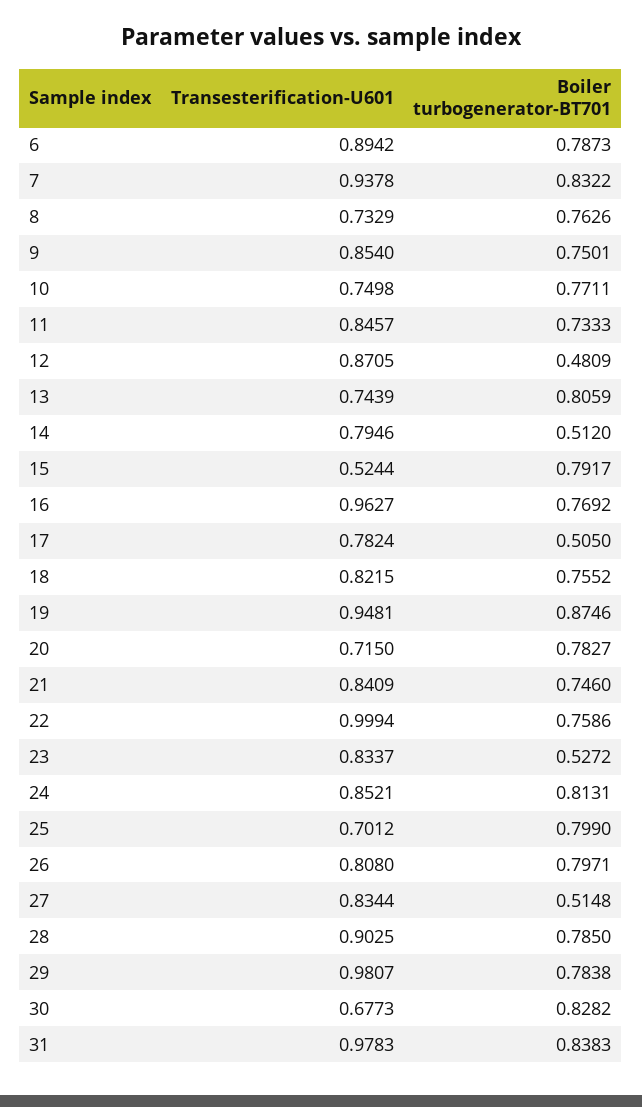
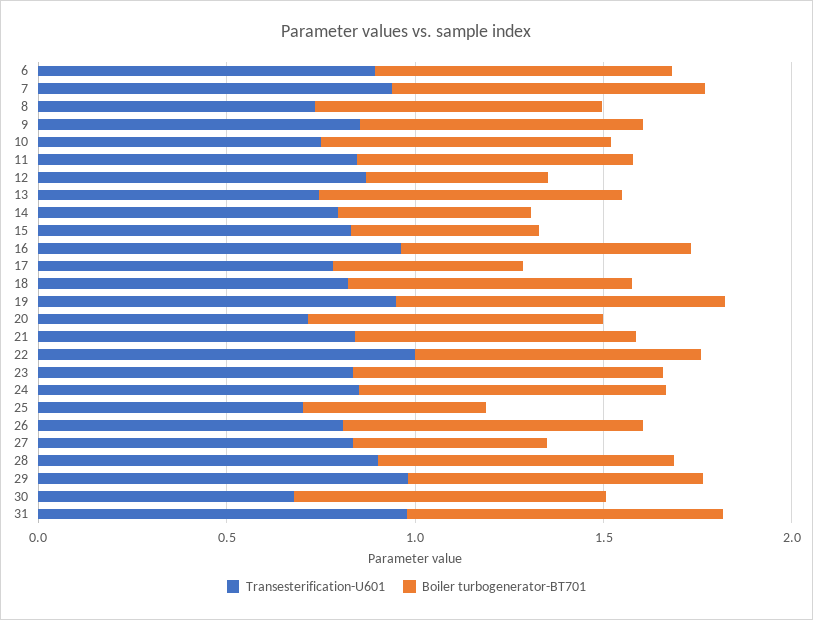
  {
    "Transesterification-U601": {
      "6": 0.8942,
      "7": 0.9378,
      "8": 0.7329,
      "9": 0.854,
      "10": 0.7498,
      "11": 0.8457,
      "12": 0.8705,
      "13": 0.7439,
      "14": 0.7946,
-     "15": 0.5244,
+     "15": 0.8,
      "16": 0.9627,
      "17": 0.7824,
      "18": 0.8215,
      "19": 0.9481,
      "20": 0.715,
      "21": 0.8409,
      "22": 0.9994,
      "23": 0.8337,
      "24": 0.8521,
      "25": 0.7012,
      "26": 0.808,
      "27": 0.8344,
      "28": 0.9025,
      "29": 0.9807,
      "30": 0.6773,
      "31": 0.9783
    },
    "Boiler turbogenerator-BT701": {
      "6": 0.7873,
      "7": 0.8322,
      "8": 0.7626,
      "9": 0.7501,
      "10": 0.7711,
      "11": 0.7333,
      "12": 0.4809,
      "13": 0.8059,
      "14": 0.512,
-     "15": 0.7917,
+     "15": 0.5,
      "16": 0.7692,
      "17": 0.505,
      "18": 0.7552,
      "19": 0.8746,
      "20": 0.7827,
      "21": 0.746,
      "22": 0.7586,
-     "23": 0.5272,
+     "23": 0.8,
      "24": 0.8131,
-     "25": 0.799,
+     "25": 0.5,
      "26": 0.7971,
      "27": 0.5148,
      "28": 0.785,
      "29": 0.7838,
      "30": 0.8282,
      "31": 0.8383
    }
  }

